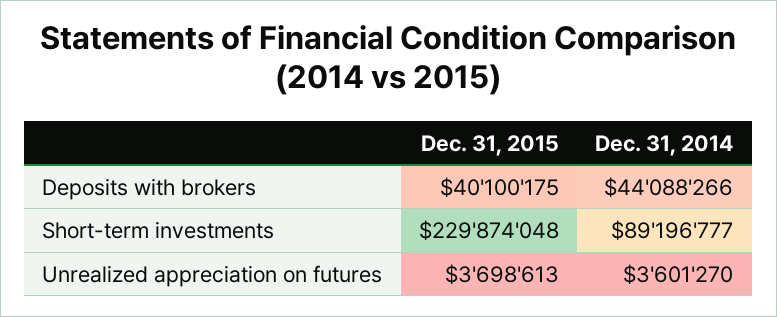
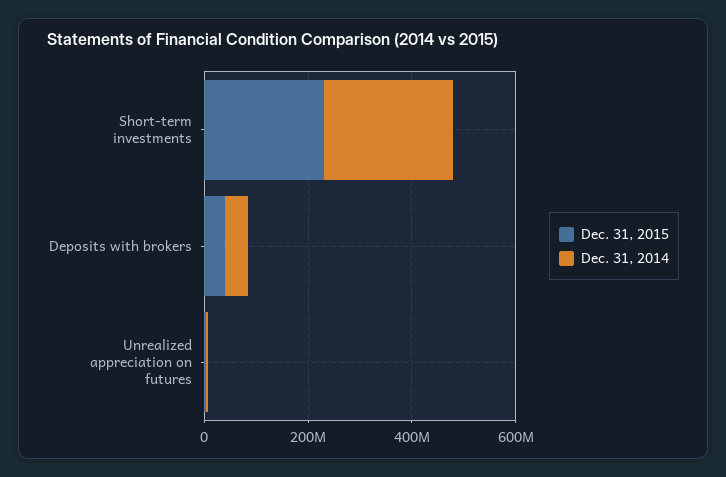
  {
    "Dec. 31, 2015": {
      "Deposits with brokers": 40100175,
      "Short-term investments": 229874048,
      "Unrealized appreciation on futures": 3698613
    },
    "Dec. 31, 2014": {
      "Deposits with brokers": 44088266,
-     "Short-term investments": 89196777,
+     "Short-term investments": 250000000,
      "Unrealized appreciation on futures": 3601270
    }
  }

